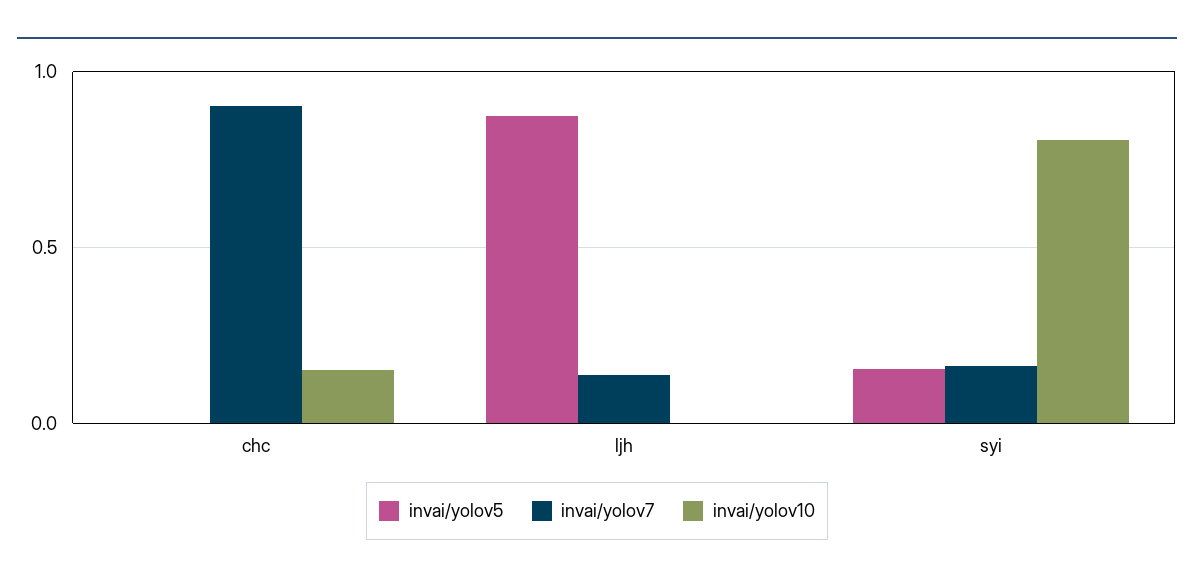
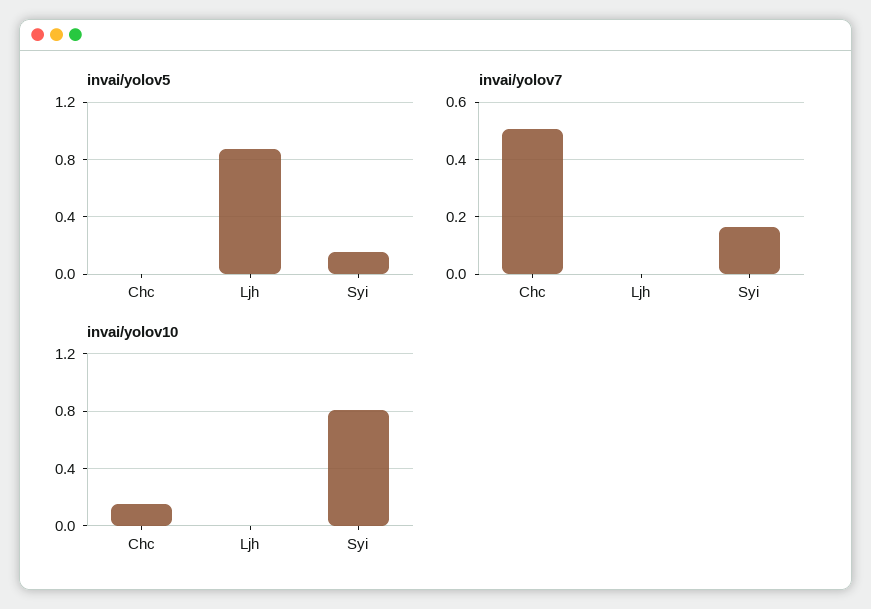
  {
    "invai/yolov5": {
      "chc": 0,
      "ljh": 0.85,
      "syi": 0.15
    },
    "invai/yolov7": {
-     "chc": 0.9,
+     "chc": 0.5,
-     "ljh": 0.15,
+     "ljh": 0,
      "syi": 0.175
    },
    "invai/yolov10": {
      "chc": 0.15,
      "ljh": 0,
      "syi": 0.8
    }
  }

